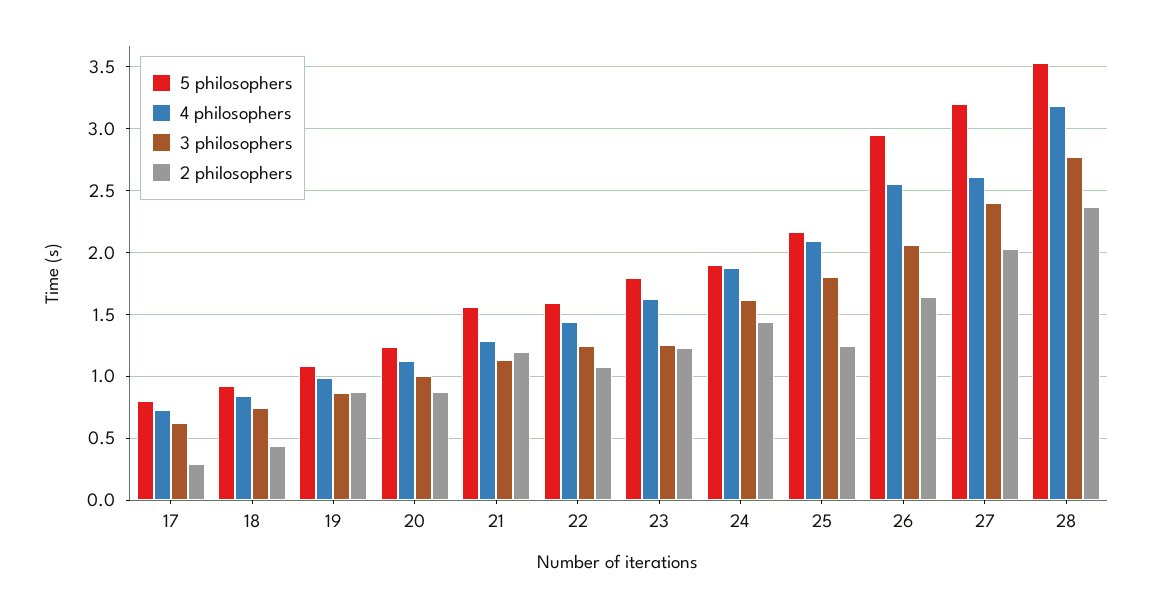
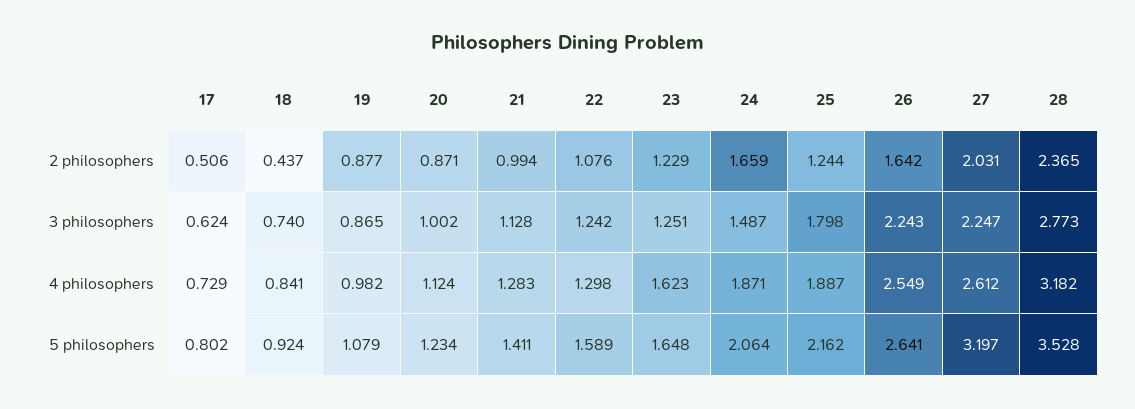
  {
    "5 philosophers": {
      "17": 0.802,
      "18": 0.924,
      "19": 1.079,
      "20": 1.234,
-     "21": 1.55,
+     "21": 1.411,
      "22": 1.589,
-     "23": 1.8,
+     "23": 1.648,
-     "24": 1.9,
+     "24": 2.064,
      "25": 2.162,
-     "26": 2.95,
+     "26": 2.641,
      "27": 3.197,
      "28": 3.528
    },
    "4 philosophers": {
      "17": 0.729,
      "18": 0.841,
      "19": 0.982,
      "20": 1.124,
      "21": 1.283,
-     "22": 1.45,
+     "22": 1.298,
      "23": 1.623,
      "24": 1.871,
-     "25": 2.1,
+     "25": 1.887,
      "26": 2.549,
      "27": 2.612,
      "28": 3.182
    },
    "3 philosophers": {
      "17": 0.624,
      "18": 0.74,
      "19": 0.865,
      "20": 1.002,
      "21": 1.128,
      "22": 1.242,
      "23": 1.251,
-     "24": 1.6,
+     "24": 1.487,
      "25": 1.798,
-     "26": 2.05,
+     "26": 2.243,
-     "27": 2.4,
+     "27": 2.247,
      "28": 2.773
    },
    "2 philosophers": {
-     "17": 0.3,
+     "17": 0.506,
      "18": 0.437,
      "19": 0.877,
      "20": 0.871,
-     "21": 1.2,
+     "21": 0.994,
      "22": 1.076,
      "23": 1.229,
-     "24": 1.45,
+     "24": 1.659,
      "25": 1.244,
      "26": 1.642,
      "27": 2.031,
      "28": 2.365
    }
  }

